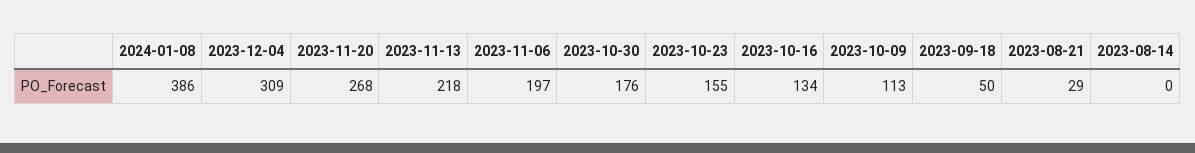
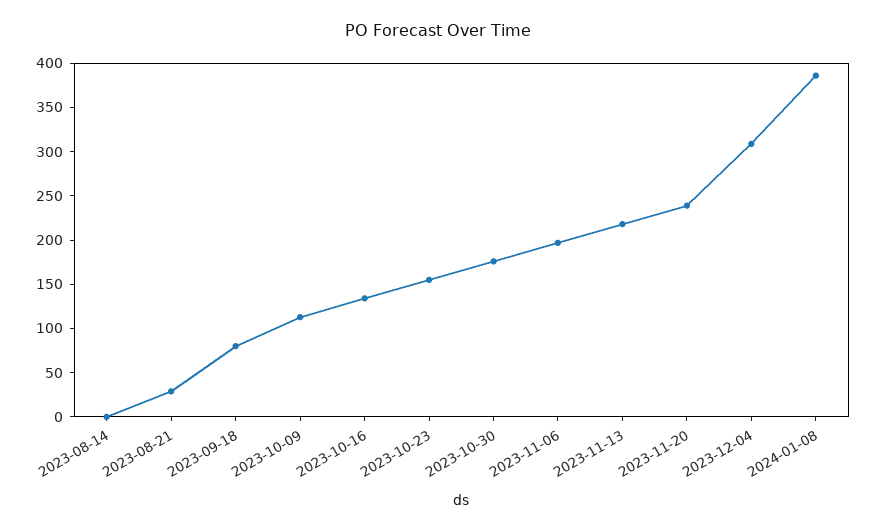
  {
    "2024-01-08": 386,
    "2023-12-04": 309,
-   "2023-11-20": 268,
+   "2023-11-20": 240,
    "2023-11-13": 218,
    "2023-11-06": 197,
    "2023-10-30": 176,
    "2023-10-23": 155,
    "2023-10-16": 134,
    "2023-10-09": 113,
-   "2023-09-18": 50,
+   "2023-09-18": 80,
    "2023-08-21": 29,
    "2023-08-14": 0
  }

